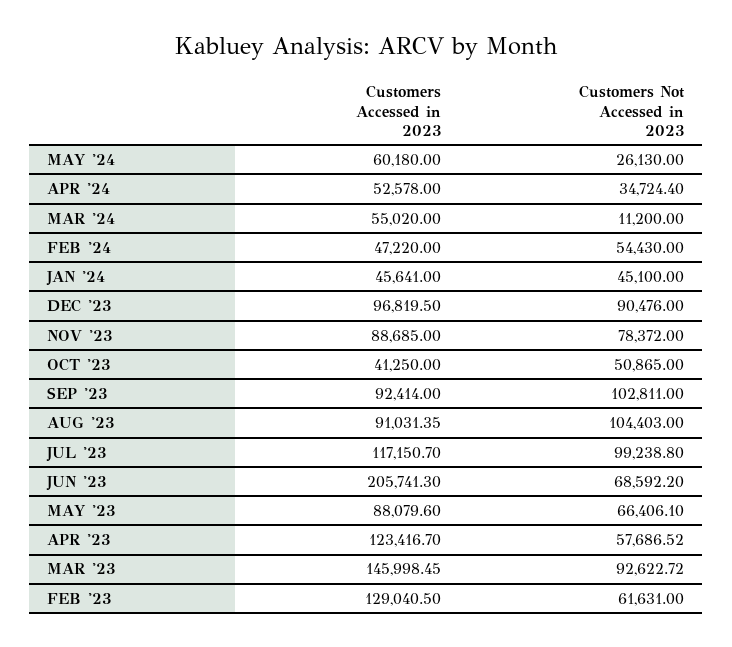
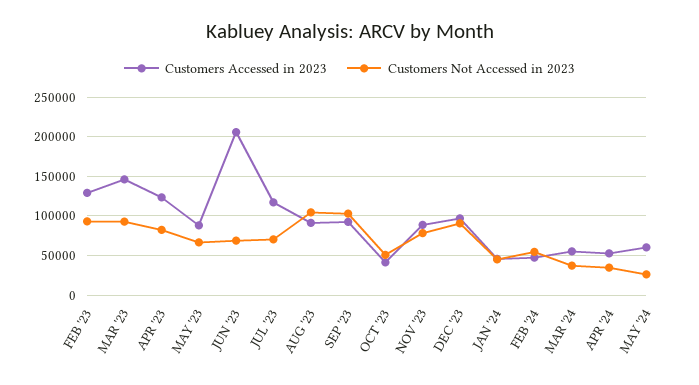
  {
    "Customers Accessed in 2023": {
      "MAY '24": 60180,
      "APR '24": 52578,
      "MAR '24": 55020,
      "FEB '24": 47220,
      "JAN '24": 45641,
      "DEC '23": 96819.5,
      "NOV '23": 88685,
      "OCT '23": 41250,
      "SEP '23": 92414,
      "AUG '23": 91031.35,
      "JUL '23": 117150.7,
      "JUN '23": 205741.3,
      "MAY '23": 88079.6,
      "APR '23": 123416.7,
      "MAR '23": 145998.45,
      "FEB '23": 129040.5
    },
    "Customers Not Accessed in 2023": {
      "MAY '24": 26130,
      "APR '24": 34724.4,
-     "MAR '24": 11200,
+     "MAR '24": 40000,
      "FEB '24": 54430,
      "JAN '24": 45100,
      "DEC '23": 90476,
      "NOV '23": 78372,
      "OCT '23": 50865,
      "SEP '23": 102811,
      "AUG '23": 104403,
-     "JUL '23": 99238.8,
+     "JUL '23": 70000,
      "JUN '23": 68592.2,
      "MAY '23": 66406.1,
-     "APR '23": 57686.52,
+     "APR '23": 80000,
      "MAR '23": 92622.72,
-     "FEB '23": 61631
+     "FEB '23": 90000
    }
  }

